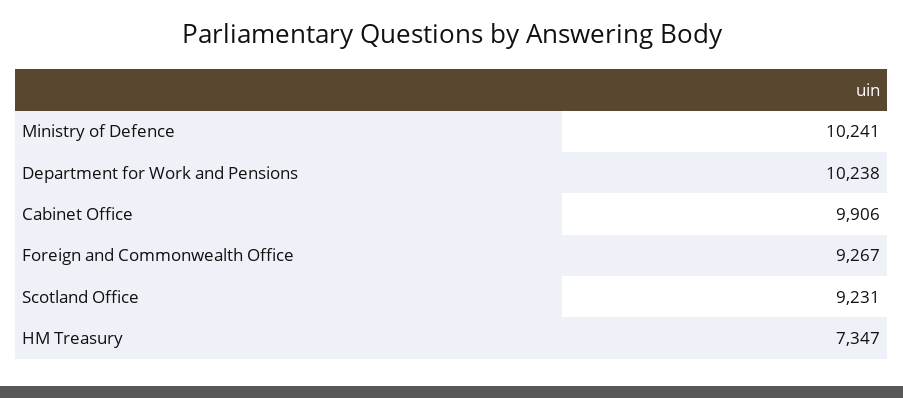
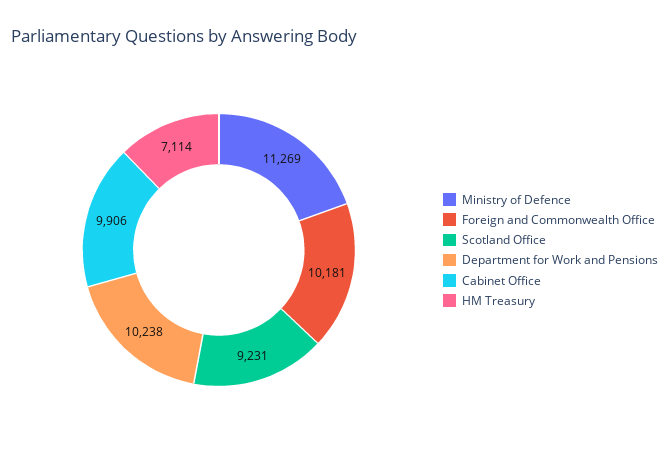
  {
-   "Ministry of Defence": 10241,
+   "Ministry of Defence": 11269,
    "Department for Work and Pensions": 10238,
    "Cabinet Office": 9906,
-   "Foreign and Commonwealth Office": 9267,
+   "Foreign and Commonwealth Office": 10181,
    "Scotland Office": 9231,
-   "HM Treasury": 7347
+   "HM Treasury": 7114
  }

